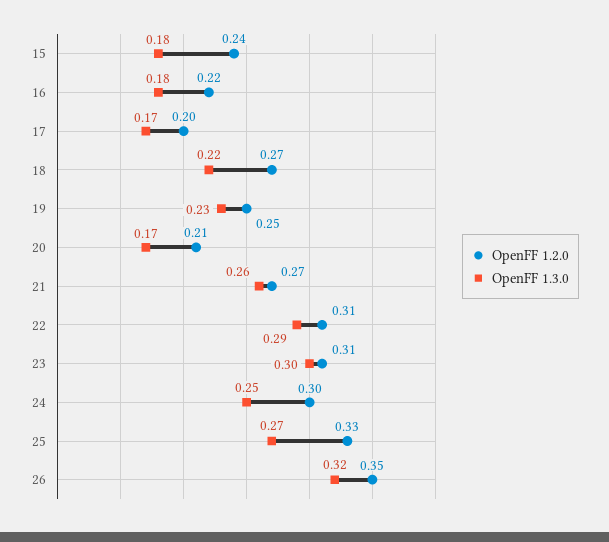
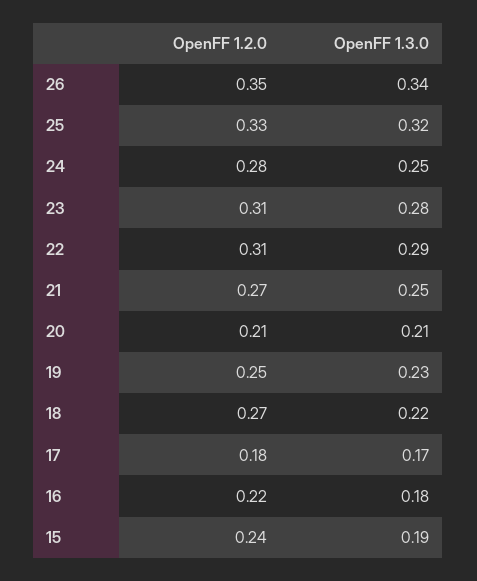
  {
    "OpenFF 1.2.0": {
      "15": 0.24,
      "16": 0.22,
-     "17": 0.2,
+     "17": 0.18,
      "18": 0.27,
      "19": 0.25,
      "20": 0.21,
      "21": 0.27,
      "22": 0.31,
      "23": 0.31,
-     "24": 0.3,
+     "24": 0.28,
      "25": 0.33,
      "26": 0.35
    },
    "OpenFF 1.3.0": {
-     "15": 0.18,
+     "15": 0.19,
      "16": 0.18,
      "17": 0.17,
      "18": 0.22,
      "19": 0.23,
-     "20": 0.17,
+     "20": 0.21,
-     "21": 0.26,
+     "21": 0.25,
      "22": 0.29,
-     "23": 0.3,
+     "23": 0.28,
      "24": 0.25,
-     "25": 0.27,
+     "25": 0.32,
-     "26": 0.32
+     "26": 0.34
    }
  }

